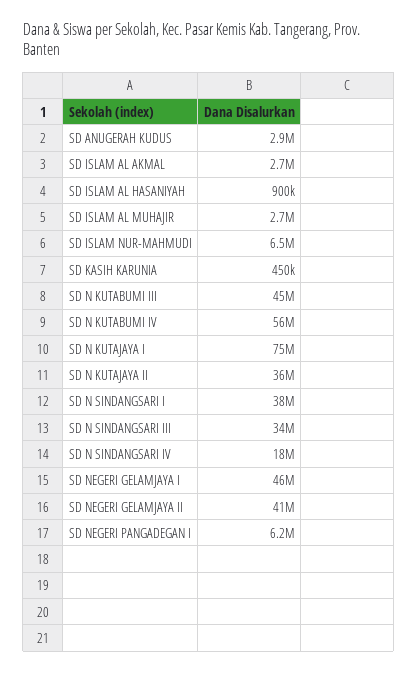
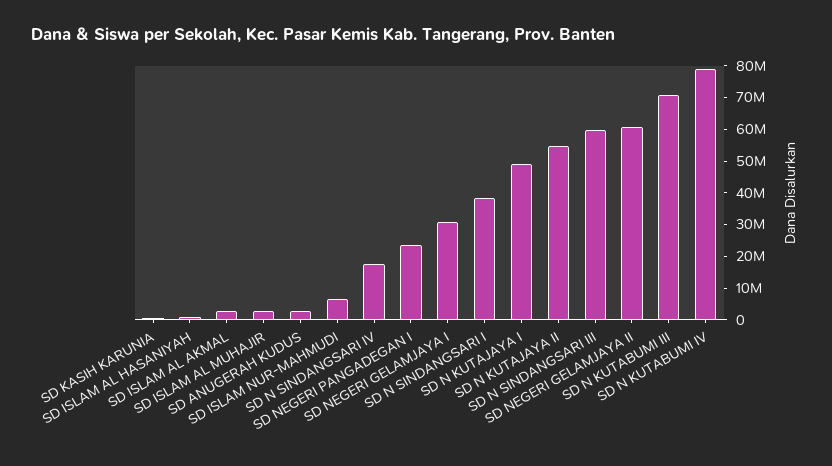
  {
    "SD ANUGERAH KUDUS": 2900000,
    "SD ISLAM AL AKMAL": 2700000,
    "SD ISLAM AL HASANIYAH": 900000,
    "SD ISLAM AL MUHAJIR": 2700000,
    "SD ISLAM NUR-MAHMUDI": 6500000,
    "SD KASIH KARUNIA": 450000,
-   "SD N KUTABUMI III": 45000000,
+   "SD N KUTABUMI III": 70000000,
-   "SD N KUTABUMI IV": 56000000,
+   "SD N KUTABUMI IV": 80000000,
-   "SD N KUTAJAYA I": 75000000,
+   "SD N KUTAJAYA I": 50000000,
-   "SD N KUTAJAYA II": 36000000,
+   "SD N KUTAJAYA II": 55000000,
    "SD N SINDANGSARI I": 38000000,
-   "SD N SINDANGSARI III": 34000000,
+   "SD N SINDANGSARI III": 60000000,
    "SD N SINDANGSARI IV": 18000000,
-   "SD NEGERI GELAMJAYA I": 46000000,
+   "SD NEGERI GELAMJAYA I": 30000000,
-   "SD NEGERI GELAMJAYA II": 41000000,
+   "SD NEGERI GELAMJAYA II": 60000000,
-   "SD NEGERI PANGADEGAN I": 6200000
+   "SD NEGERI PANGADEGAN I": 25000000
  }

